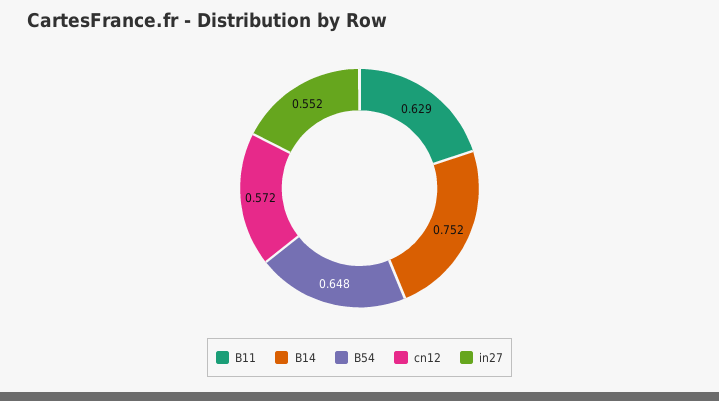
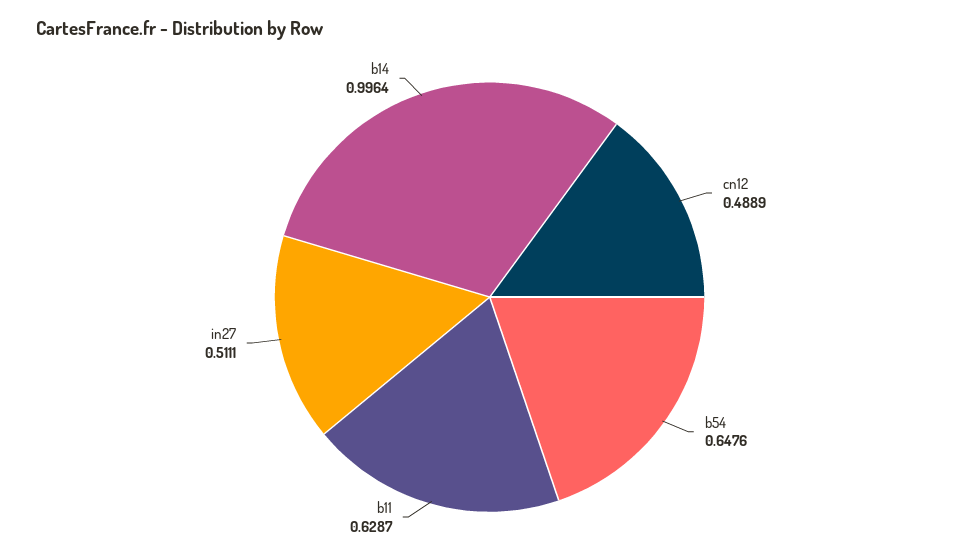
  {
    "B11": 0.6287,
-   "B14": 0.752,
+   "B14": 0.9964,
    "B54": 0.6476,
-   "cn12": 0.572,
+   "cn12": 0.4889,
-   "in27": 0.552
+   "in27": 0.5111
  }

